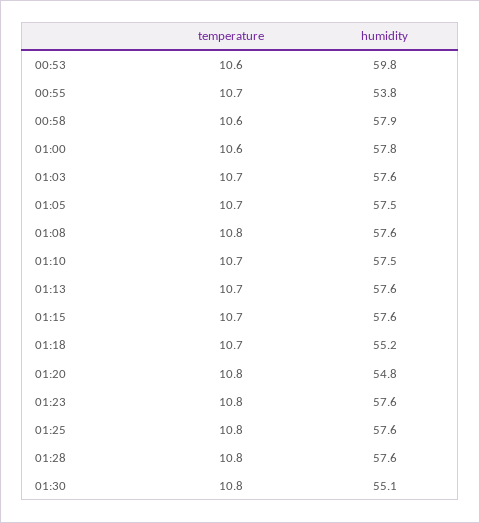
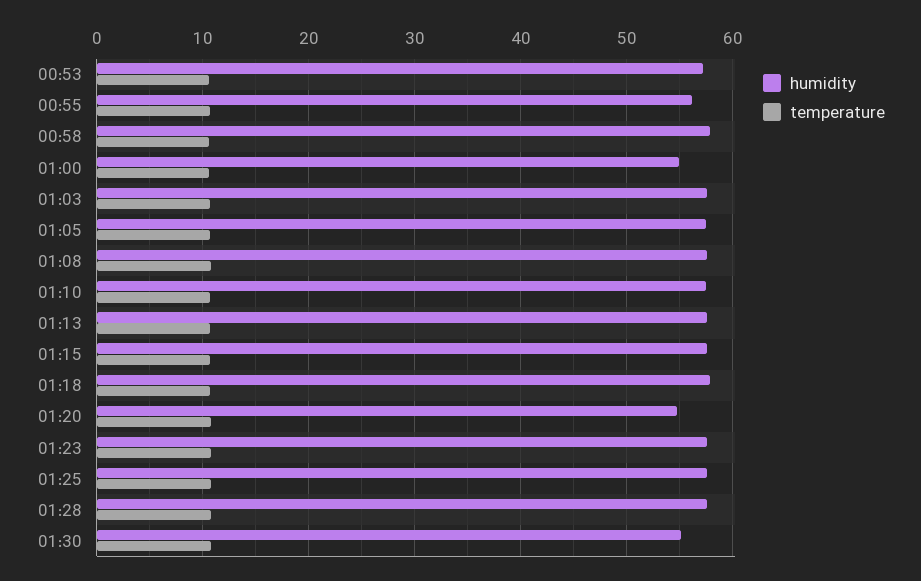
  {
    "temperature": {
      "00:53": 10.6,
      "00:55": 10.7,
      "00:58": 10.6,
      "01:00": 10.6,
      "01:03": 10.7,
      "01:05": 10.7,
      "01:08": 10.8,
      "01:10": 10.7,
      "01:13": 10.7,
      "01:15": 10.7,
      "01:18": 10.7,
      "01:20": 10.8,
      "01:23": 10.8,
      "01:25": 10.8,
      "01:28": 10.8,
      "01:30": 10.8
    },
    "humidity": {
-     "00:53": 59.8,
+     "00:53": 57,
-     "00:55": 53.8,
+     "00:55": 56,
      "00:58": 57.9,
-     "01:00": 57.8,
+     "01:00": 55,
      "01:03": 57.6,
      "01:05": 57.5,
      "01:08": 57.6,
      "01:10": 57.5,
      "01:13": 57.6,
      "01:15": 57.6,
-     "01:18": 55.2,
+     "01:18": 58,
      "01:20": 54.8,
      "01:23": 57.6,
      "01:25": 57.6,
      "01:28": 57.6,
      "01:30": 55.1
    }
  }

